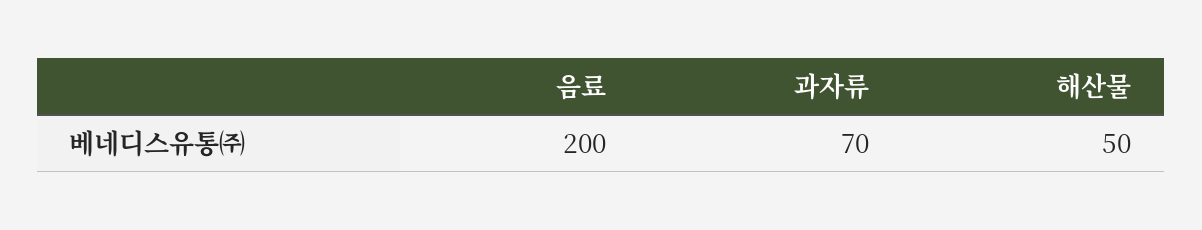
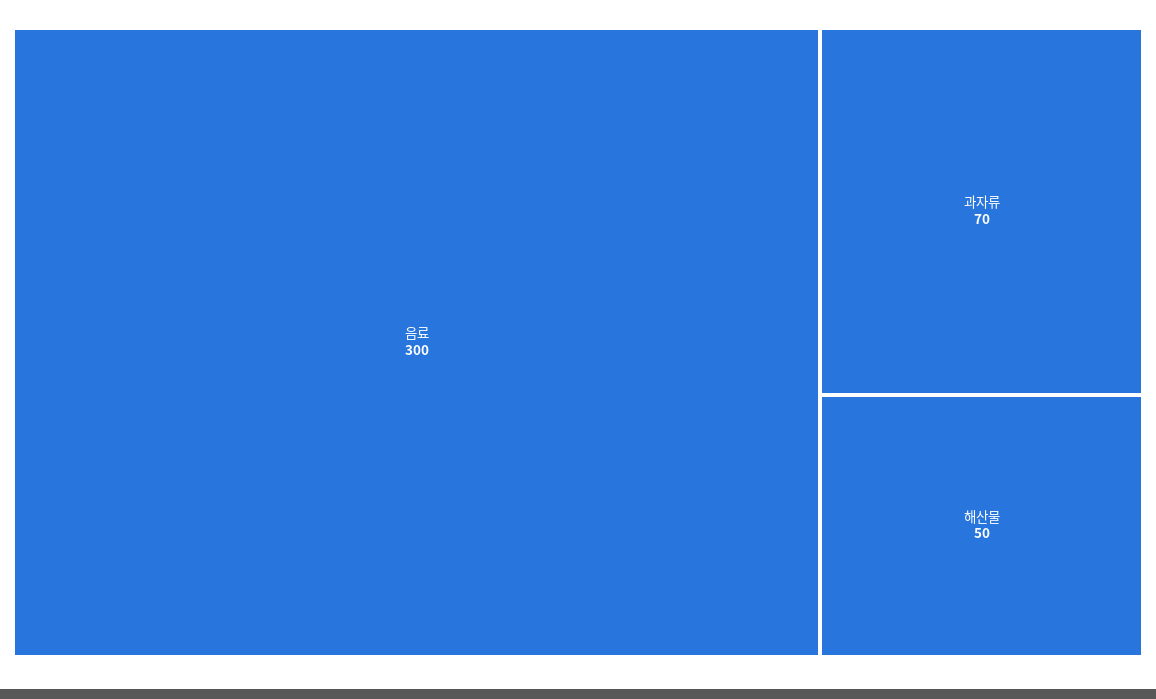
  {
-   "음료": 200,
+   "음료": 300,
    "과자류": 70,
    "해산물": 50
  }

